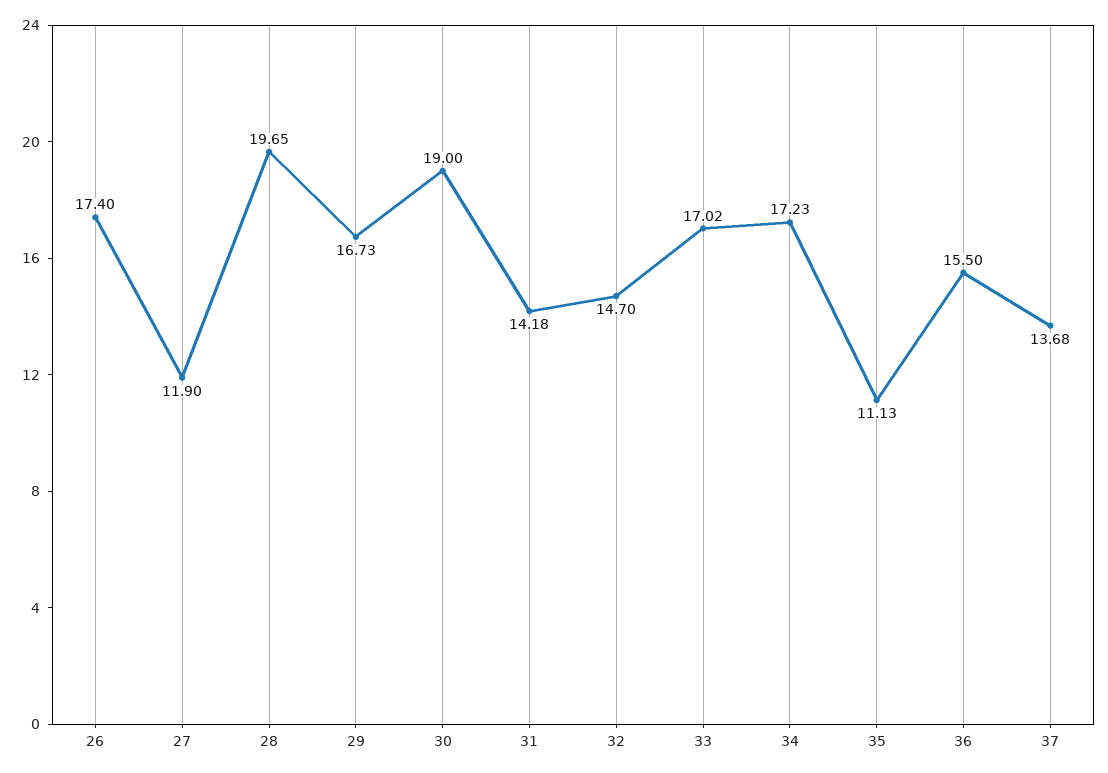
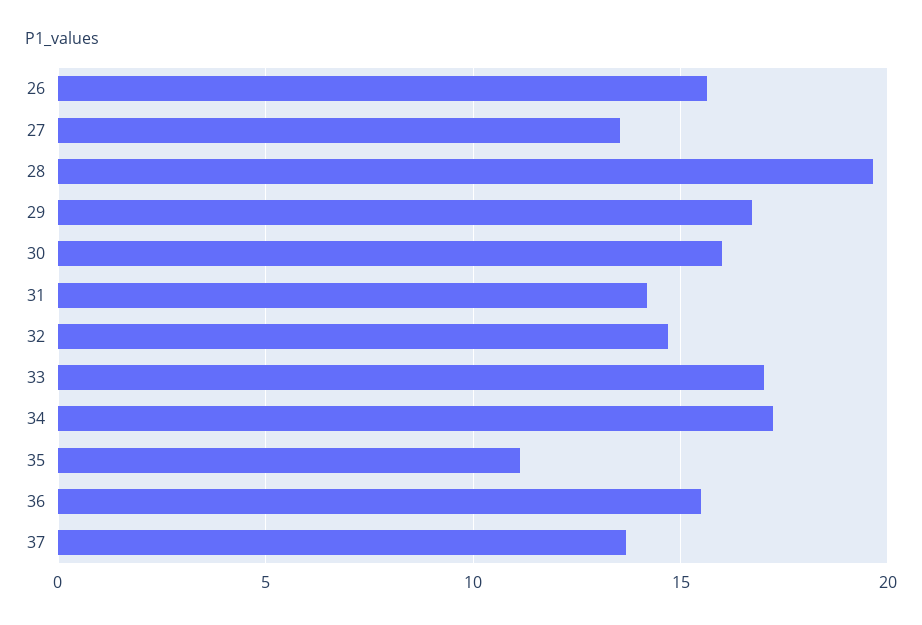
  {
-   "26": 17.4,
+   "26": 15.5,
-   "27": 11.9,
+   "27": 13.5,
    "28": 19.65,
    "29": 16.73,
-   "30": 19,
+   "30": 16,
    "31": 14.18,
    "32": 14.7,
    "33": 17.02,
    "34": 17.23,
    "35": 11.13,
    "36": 15.5,
    "37": 13.68
  }

